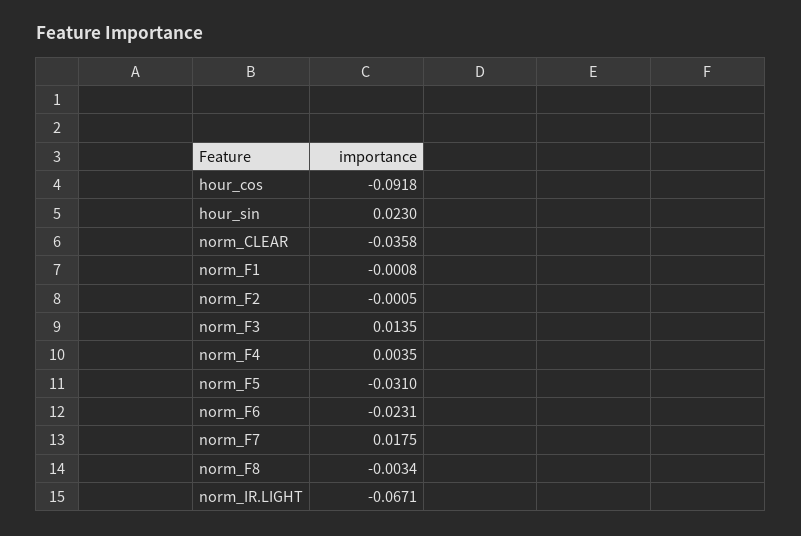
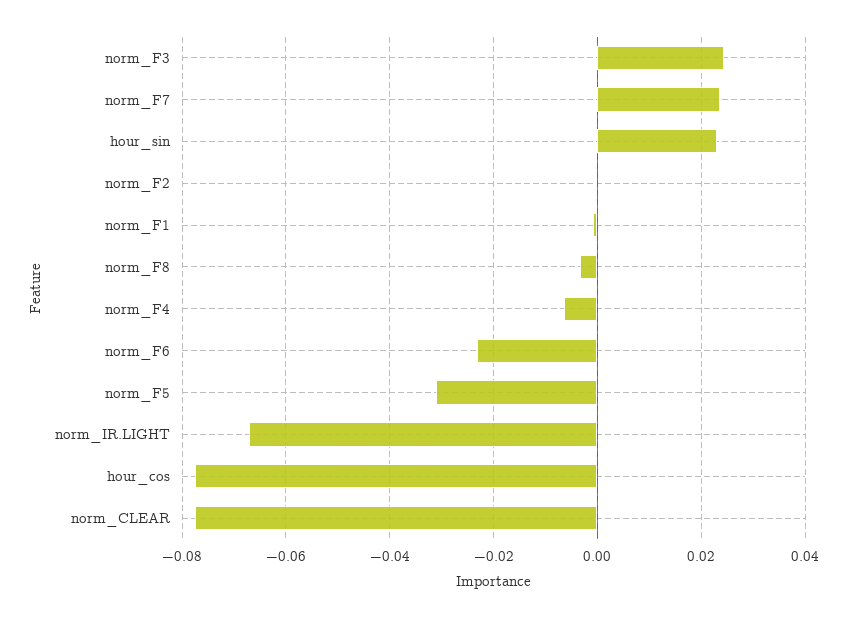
  {
-   "hour_cos": -0.0918,
+   "hour_cos": -0.078,
    "hour_sin": 0.023,
-   "norm_CLEAR": -0.0358,
+   "norm_CLEAR": -0.078,
    "norm_F1": -0.0008,
    "norm_F2": -0.0005,
-   "norm_F3": 0.0135,
+   "norm_F3": 0.024,
-   "norm_F4": 0.0035,
+   "norm_F4": -0.006,
    "norm_F5": -0.031,
    "norm_F6": -0.0231,
-   "norm_F7": 0.0175,
+   "norm_F7": 0.024,
    "norm_F8": -0.0034,
    "norm_IR.LIGHT": -0.0671
  }

